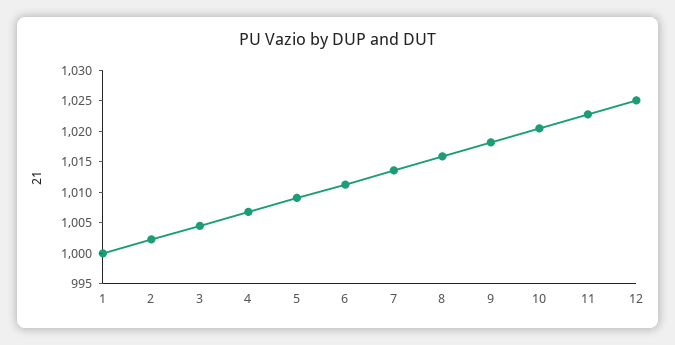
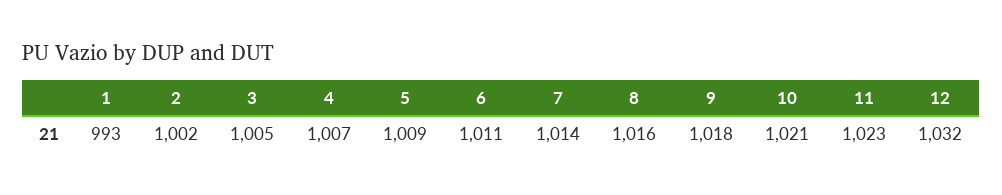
  {
-   "1": 1000,
+   "1": 993,
    "2": 1002,
    "3": 1005,
    "4": 1007,
    "5": 1009,
    "6": 1011,
    "7": 1014,
    "8": 1016,
    "9": 1018,
    "10": 1021,
    "11": 1023,
-   "12": 1025
+   "12": 1032
  }

